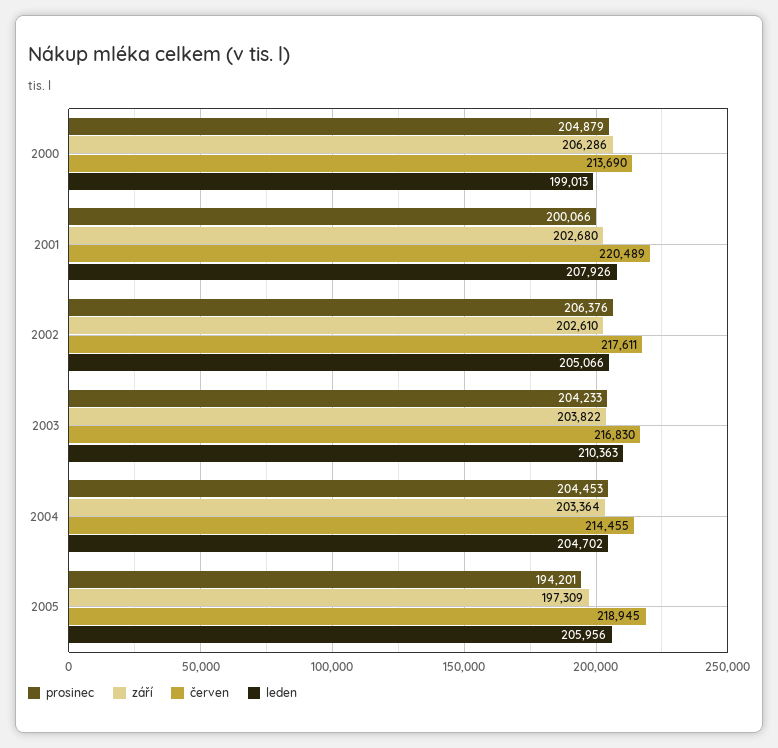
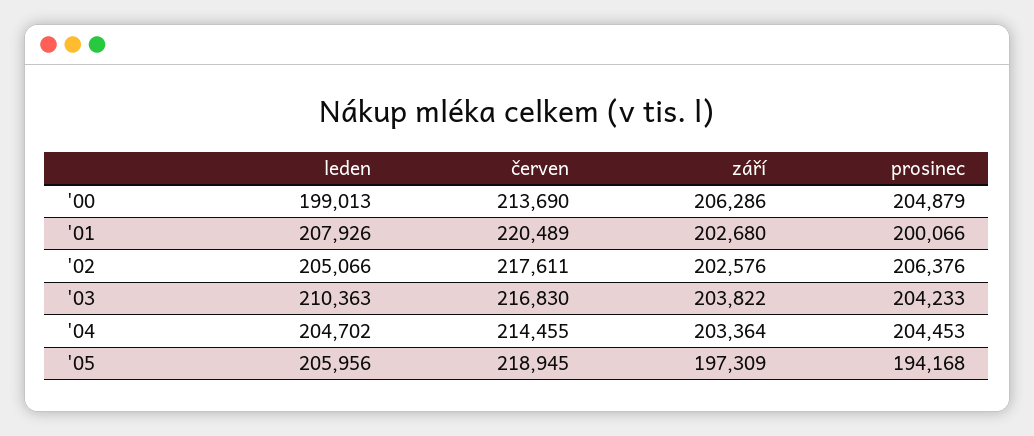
  {
    "prosinec": {
      "2000": 204879,
      "2001": 200066,
      "2002": 206376,
      "2003": 204233,
      "2004": 204453,
-     "2005": 194201
+     "2005": 194168
    },
    "září": {
      "2000": 206286,
      "2001": 202680,
-     "2002": 202610,
+     "2002": 202576,
      "2003": 203822,
      "2004": 203364,
      "2005": 197309
    },
    "červen": {
      "2000": 213690,
      "2001": 220489,
      "2002": 217611,
      "2003": 216830,
      "2004": 214455,
      "2005": 218945
    },
    "leden": {
      "2000": 199013,
      "2001": 207926,
      "2002": 205066,
      "2003": 210363,
      "2004": 204702,
      "2005": 205956
    }
  }

